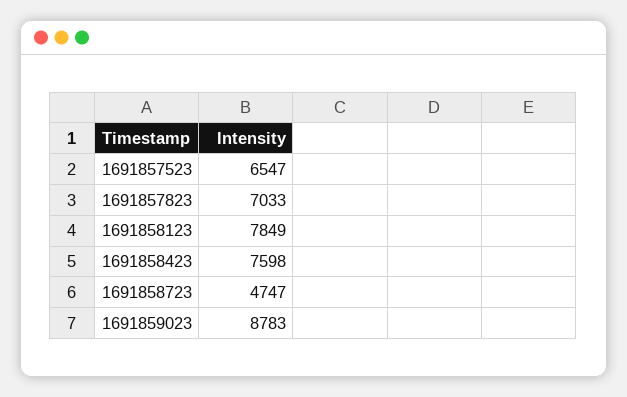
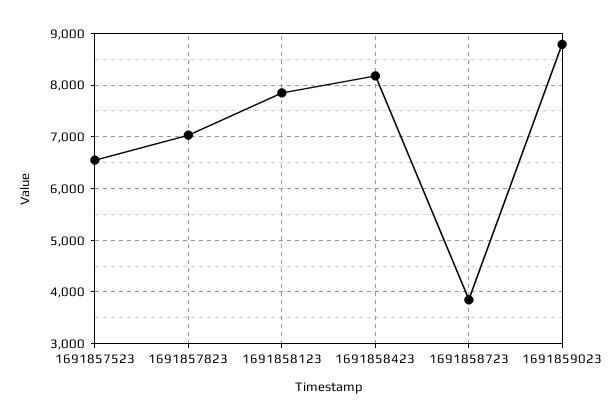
  {
    "1691857523": 6547,
    "1691857823": 7033,
    "1691858123": 7849,
-   "1691858423": 7598,
+   "1691858423": 8200,
-   "1691858723": 4747,
+   "1691858723": 3800,
    "1691859023": 8783
  }

